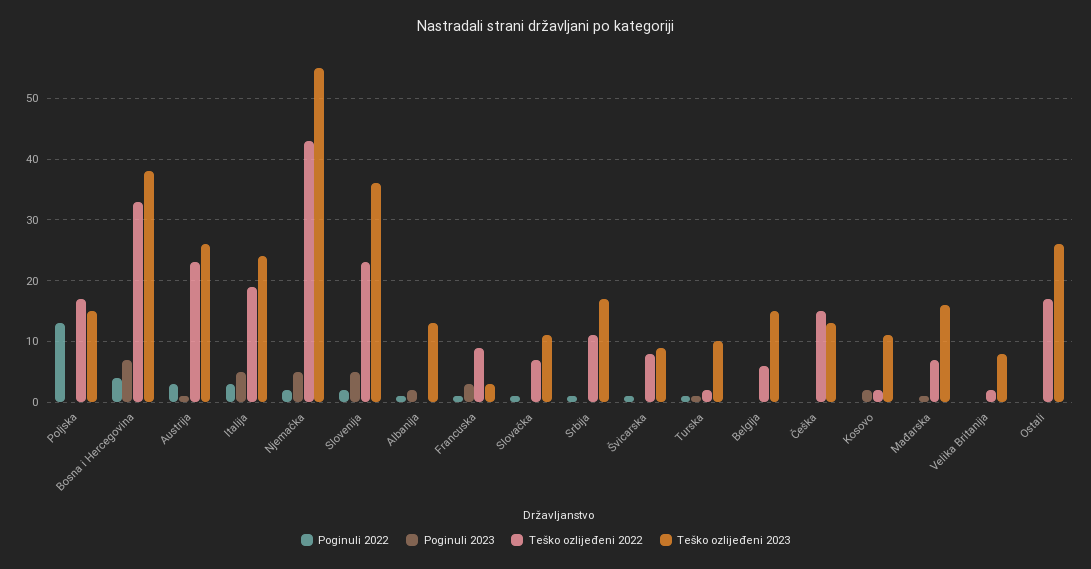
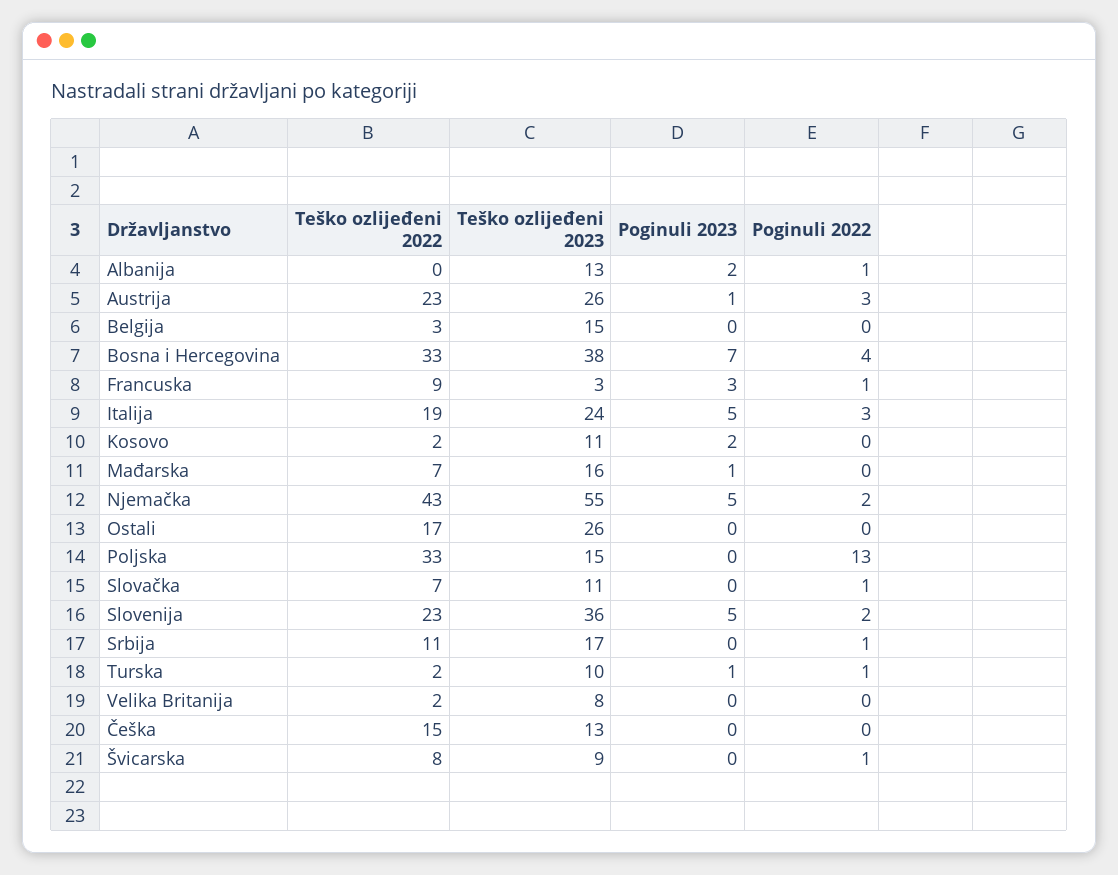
  {
    "Poginuli 2022": {
      "Poljska": 13,
      "Bosna i Hercegovina": 4,
      "Austrija": 3,
      "Italija": 3,
      "Njemačka": 2,
      "Slovenija": 2,
      "Albanija": 1,
      "Francuska": 1,
      "Slovačka": 1,
      "Srbija": 1,
      "Švicarska": 1,
      "Turska": 1,
      "Belgija": 0,
      "Češka": 0,
      "Kosovo": 0,
      "Mađarska": 0,
      "Velika Britanija": 0,
      "Ostali": 0
    },
    "Poginuli 2023": {
      "Poljska": 0,
      "Bosna i Hercegovina": 7,
      "Austrija": 1,
      "Italija": 5,
      "Njemačka": 5,
      "Slovenija": 5,
      "Albanija": 2,
      "Francuska": 3,
      "Slovačka": 0,
      "Srbija": 0,
      "Švicarska": 0,
      "Turska": 1,
      "Belgija": 0,
      "Češka": 0,
      "Kosovo": 2,
      "Mađarska": 1,
      "Velika Britanija": 0,
      "Ostali": 0
    },
    "Teško ozlijeđeni 2022": {
-     "Poljska": 17,
+     "Poljska": 33,
      "Bosna i Hercegovina": 33,
      "Austrija": 23,
      "Italija": 19,
      "Njemačka": 43,
      "Slovenija": 23,
      "Albanija": 0,
      "Francuska": 9,
      "Slovačka": 7,
      "Srbija": 11,
      "Švicarska": 8,
      "Turska": 2,
-     "Belgija": 6,
+     "Belgija": 3,
      "Češka": 15,
      "Kosovo": 2,
      "Mađarska": 7,
      "Velika Britanija": 2,
      "Ostali": 17
    },
    "Teško ozlijeđeni 2023": {
      "Poljska": 15,
      "Bosna i Hercegovina": 38,
      "Austrija": 26,
      "Italija": 24,
      "Njemačka": 55,
      "Slovenija": 36,
      "Albanija": 13,
      "Francuska": 3,
      "Slovačka": 11,
      "Srbija": 17,
      "Švicarska": 9,
      "Turska": 10,
      "Belgija": 15,
      "Češka": 13,
      "Kosovo": 11,
      "Mađarska": 16,
      "Velika Britanija": 8,
      "Ostali": 26
    }
  }

